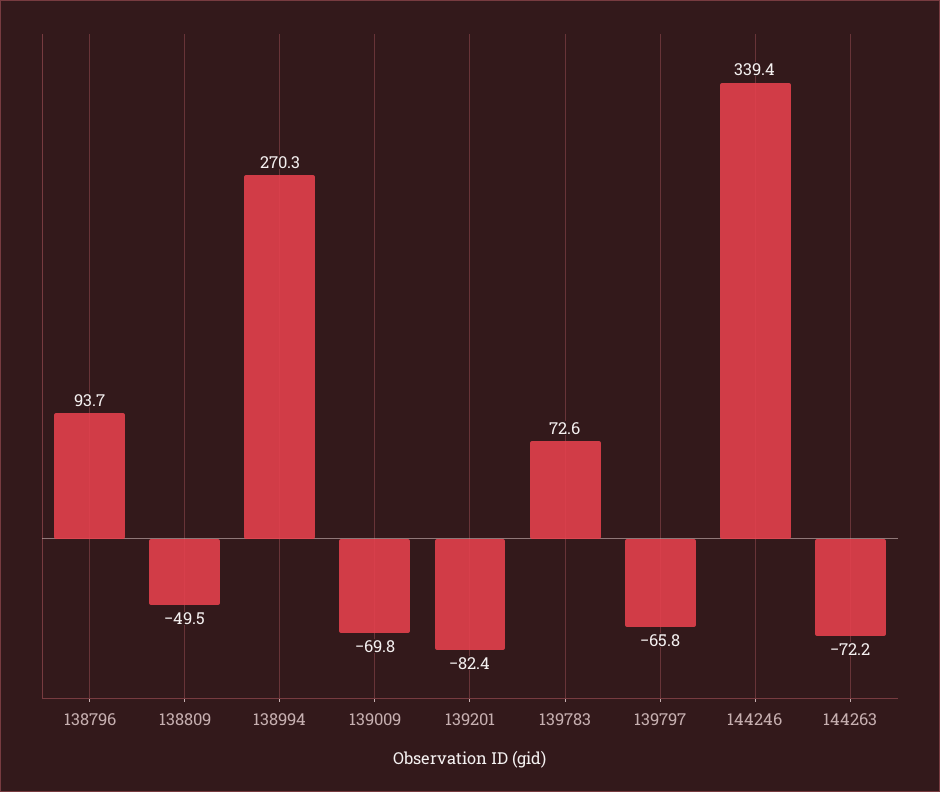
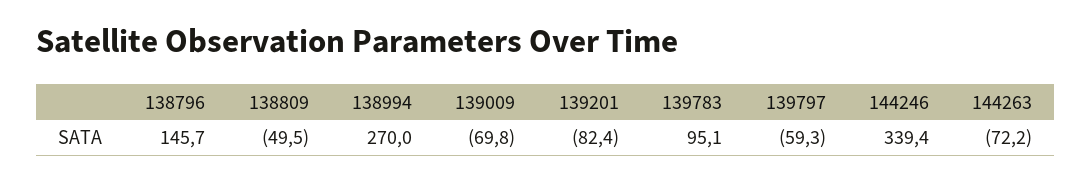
  {
-   "138796": 93.7,
+   "138796": 145.7,
    "138809": -49.5,
-   "138994": 270.3,
+   "138994": 270,
    "139009": -69.8,
    "139201": -82.4,
-   "139783": 72.6,
+   "139783": 95.1,
-   "139797": -65.8,
+   "139797": -59.3,
    "144246": 339.4,
    "144263": -72.2
  }

